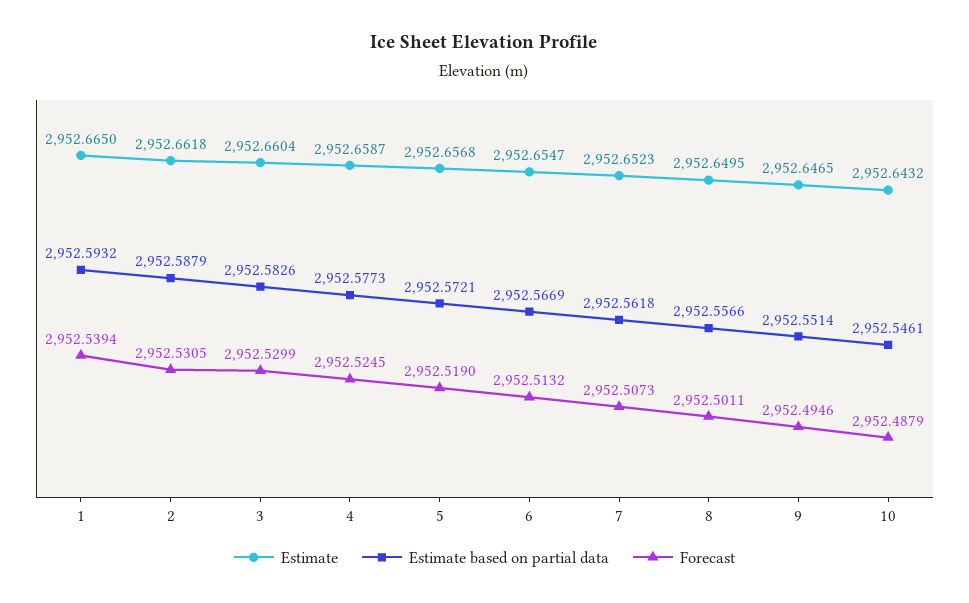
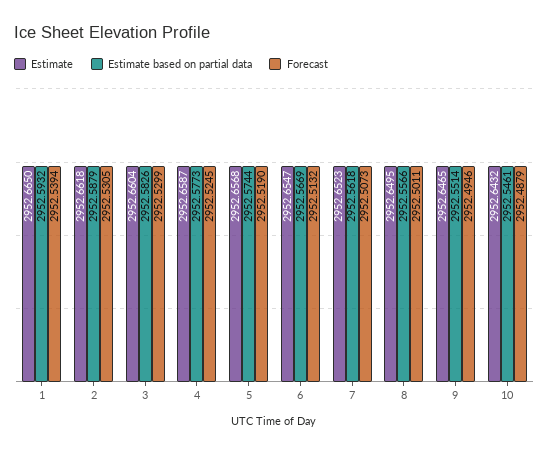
  {
    "Estimate": {
      "1": 2952.665,
      "2": 2952.6618,
      "3": 2952.6604,
      "4": 2952.6587,
      "5": 2952.6568,
      "6": 2952.6547,
      "7": 2952.6523,
      "8": 2952.6495,
      "9": 2952.6465,
      "10": 2952.6432
    },
    "Estimate based on partial data": {
      "1": 2952.5932,
      "2": 2952.5879,
      "3": 2952.5826,
      "4": 2952.5773,
-     "5": 2952.5721,
+     "5": 2952.5744,
      "6": 2952.5669,
      "7": 2952.5618,
      "8": 2952.5566,
      "9": 2952.5514,
      "10": 2952.5461
    },
    "Forecast": {
      "1": 2952.5394,
      "2": 2952.5305,
      "3": 2952.5299,
      "4": 2952.5245,
      "5": 2952.519,
      "6": 2952.5132,
      "7": 2952.5073,
      "8": 2952.5011,
      "9": 2952.4946,
      "10": 2952.4879
    }
  }

